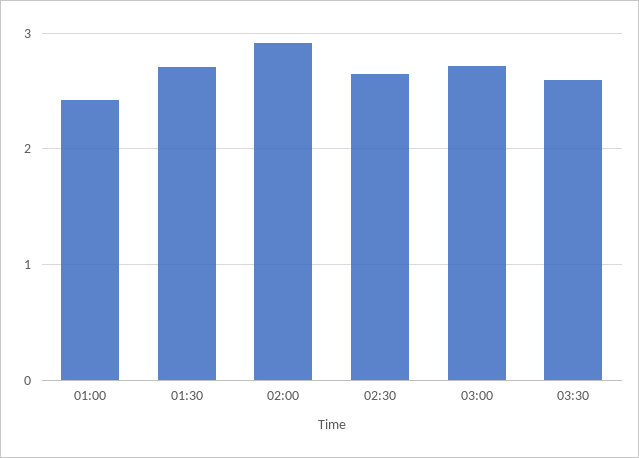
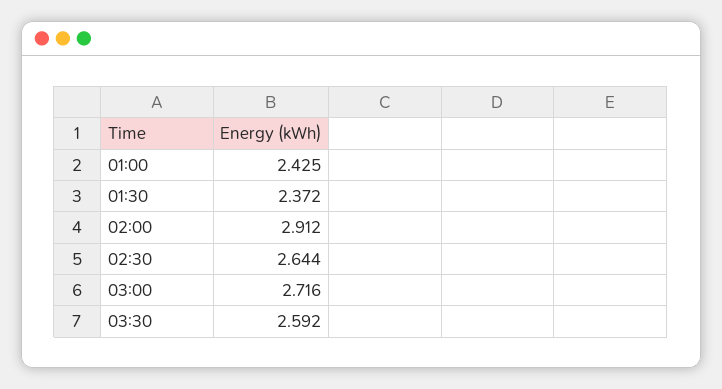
  {
    "01:00": 2.425,
-   "01:30": 2.7,
+   "01:30": 2.372,
    "02:00": 2.912,
    "02:30": 2.644,
    "03:00": 2.716,
    "03:30": 2.592
  }

